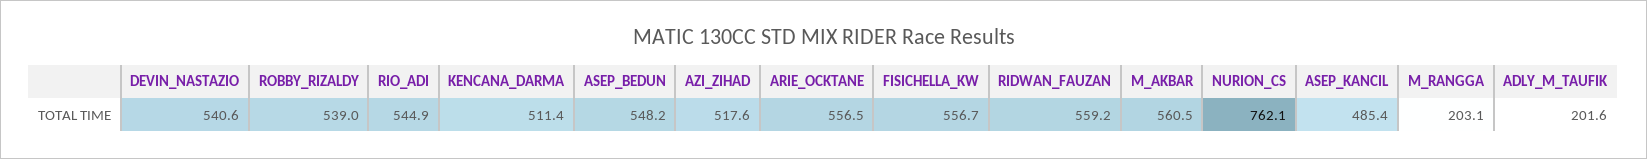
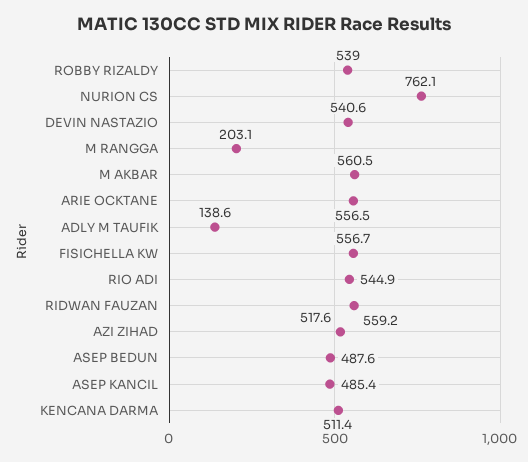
  {
    "DEVIN_NASTAZIO": 540.6,
    "ROBBY_RIZALDY": 539,
    "RIO_ADI": 544.9,
    "KENCANA_DARMA": 511.4,
-   "ASEP_BEDUN": 548.2,
+   "ASEP_BEDUN": 487.6,
    "AZI_ZIHAD": 517.6,
    "ARIE_OCKTANE": 556.5,
    "FISICHELLA_KW": 556.7,
    "RIDWAN_FAUZAN": 559.2,
    "M_AKBAR": 560.5,
    "NURION_CS": 762.1,
    "ASEP_KANCIL": 485.4,
    "M_RANGGA": 203.1,
-   "ADLY_M_TAUFIK": 201.6
+   "ADLY_M_TAUFIK": 138.6
  }

